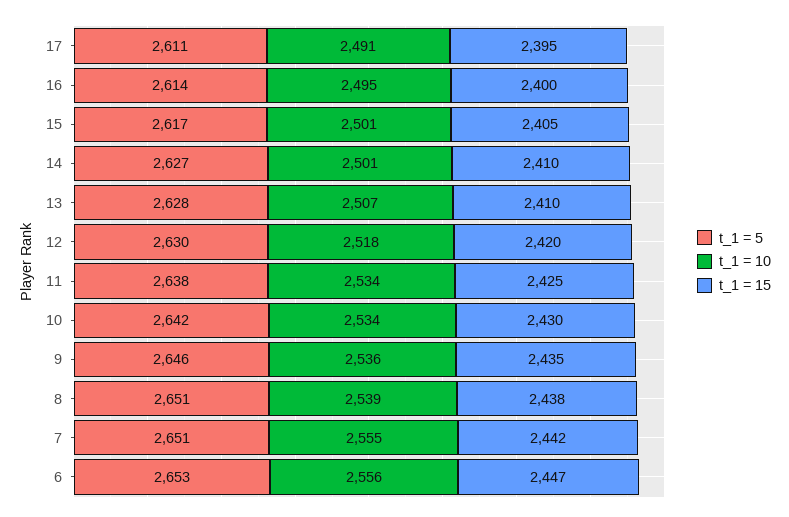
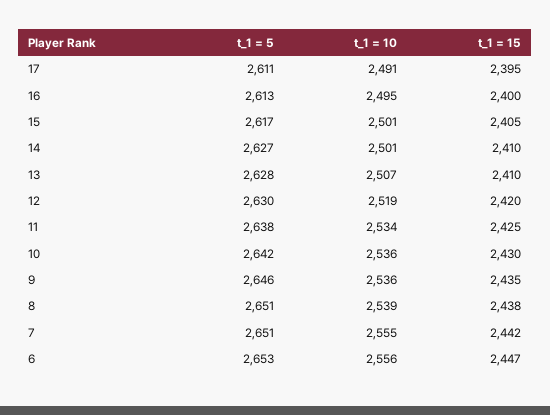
  {
    "t_1 = 5": {
      "17": 2611,
-     "16": 2614,
+     "16": 2613,
      "15": 2617,
      "14": 2627,
      "13": 2628,
      "12": 2630,
      "11": 2638,
      "10": 2642,
      "9": 2646,
      "8": 2651,
      "7": 2651,
      "6": 2653
    },
    "t_1 = 10": {
      "17": 2491,
      "16": 2495,
      "15": 2501,
      "14": 2501,
      "13": 2507,
-     "12": 2518,
+     "12": 2519,
      "11": 2534,
-     "10": 2534,
+     "10": 2536,
      "9": 2536,
      "8": 2539,
      "7": 2555,
      "6": 2556
    },
    "t_1 = 15": {
      "17": 2395,
      "16": 2400,
      "15": 2405,
      "14": 2410,
      "13": 2410,
      "12": 2420,
      "11": 2425,
      "10": 2430,
      "9": 2435,
      "8": 2438,
      "7": 2442,
      "6": 2447
    }
  }

